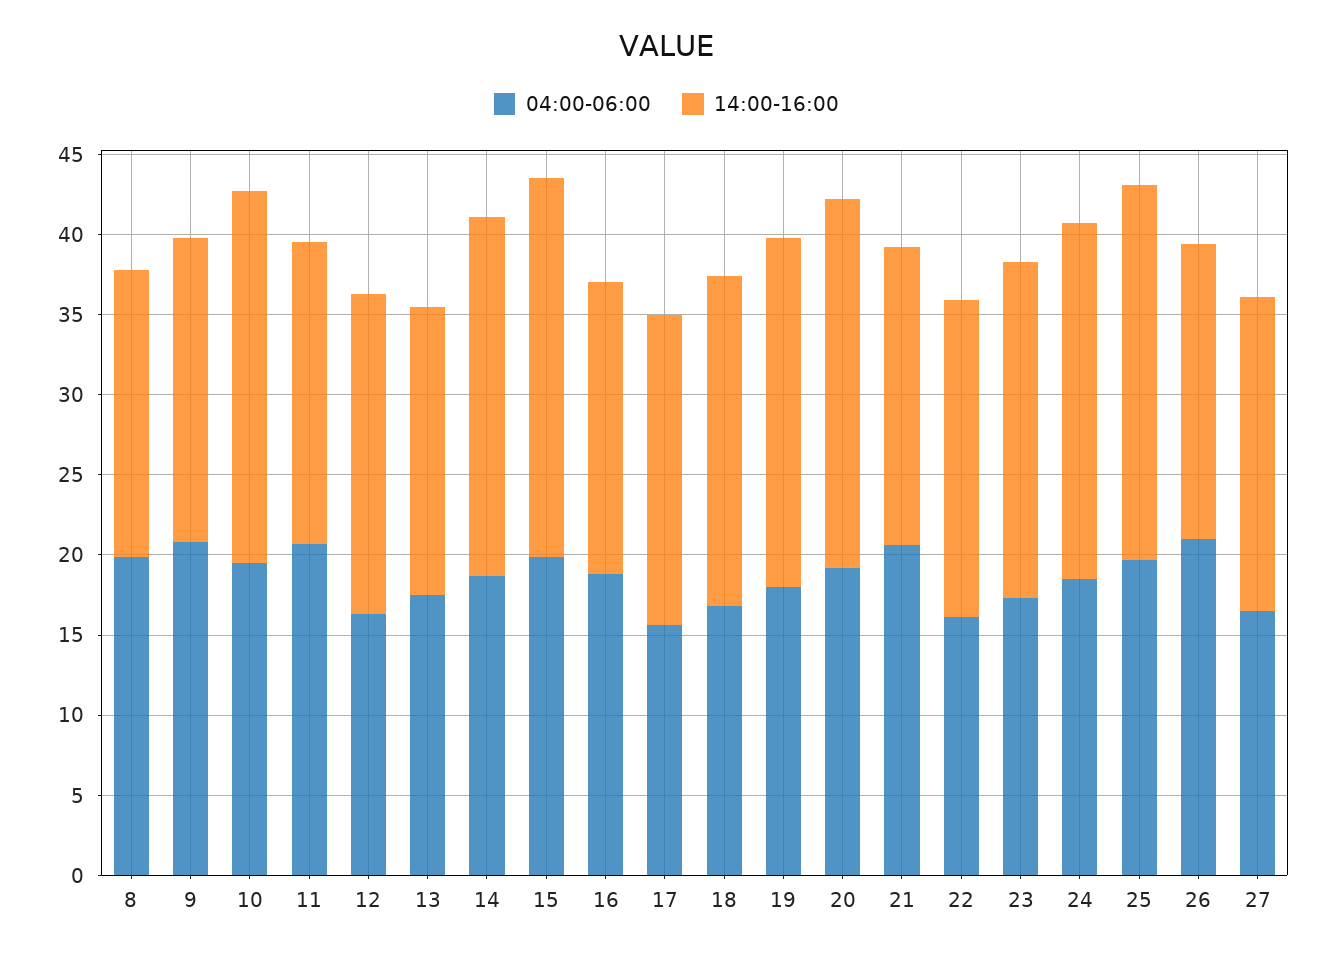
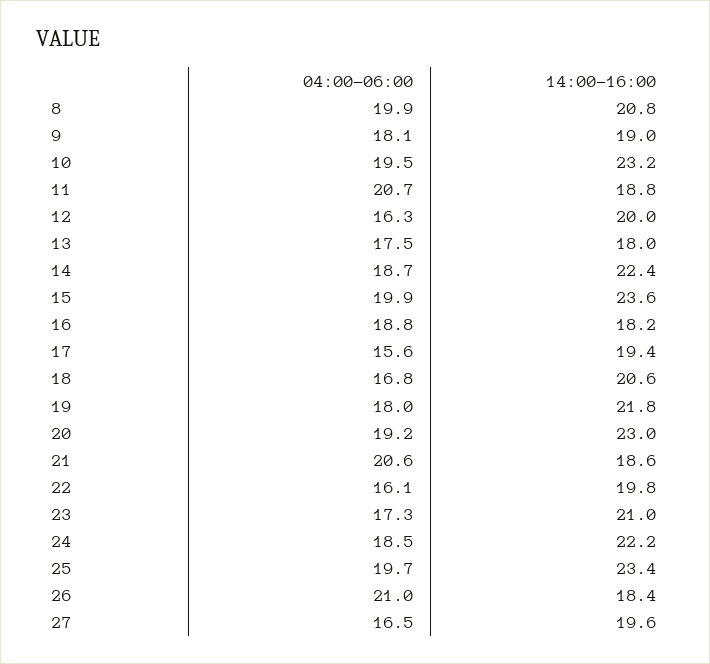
  {
    "04:00-06:00": {
      "8": 19.9,
-     "9": 21,
+     "9": 18.1,
      "10": 19.5,
      "11": 20.7,
      "12": 16.3,
      "13": 17.5,
      "14": 18.7,
      "15": 19.9,
      "16": 18.8,
      "17": 15.6,
      "18": 16.8,
      "19": 18,
      "20": 19.2,
      "21": 20.6,
      "22": 16.1,
      "23": 17.3,
      "24": 18.5,
      "25": 19.7,
      "26": 21,
      "27": 16.5
    },
    "14:00-16:00": {
-     "8": 18,
+     "8": 20.8,
      "9": 19,
      "10": 23.2,
      "11": 18.8,
      "12": 20,
      "13": 18,
      "14": 22.4,
      "15": 23.6,
      "16": 18.2,
      "17": 19.4,
      "18": 20.6,
      "19": 21.8,
      "20": 23,
      "21": 18.6,
      "22": 19.8,
      "23": 21,
      "24": 22.2,
      "25": 23.4,
      "26": 18.4,
      "27": 19.6
    }
  }

